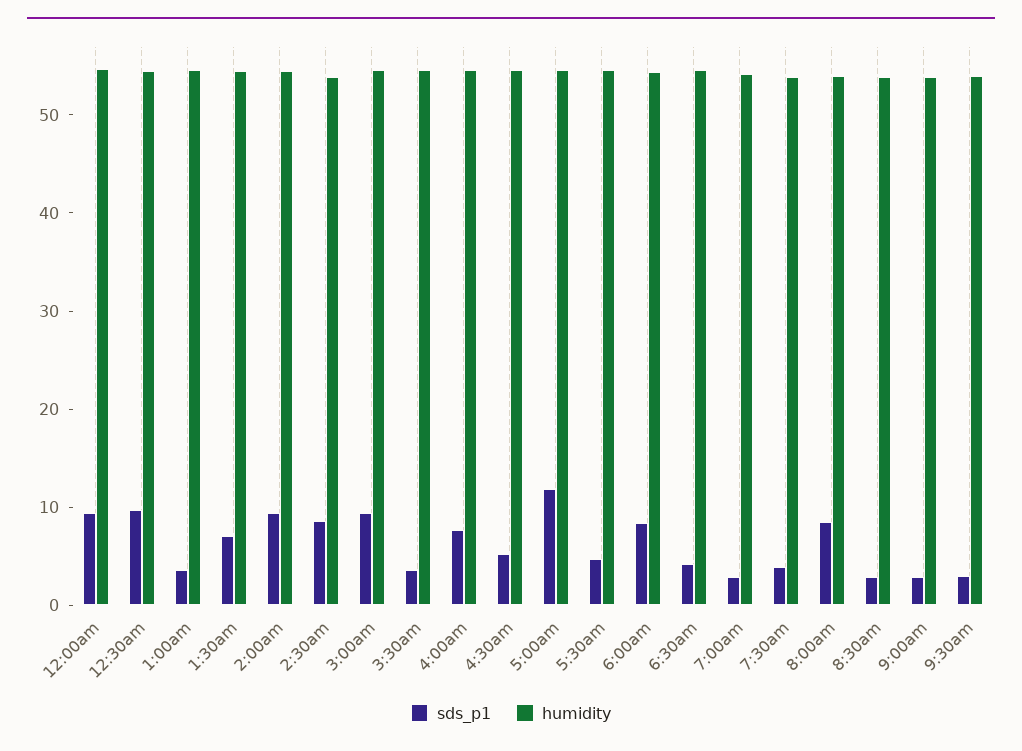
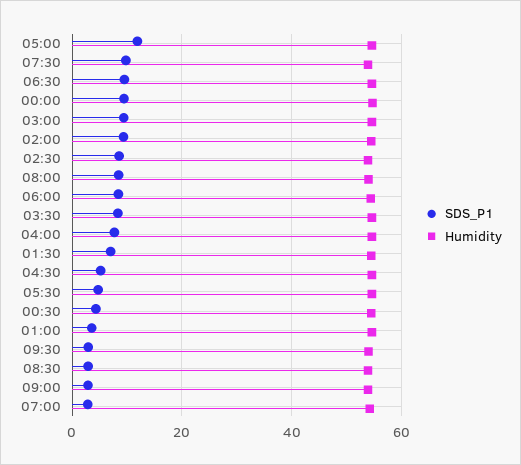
  {
    "sds_p1": {
      "12:00am": 10,
-     "12:30am": 10,
+     "12:30am": 4,
      "1:00am": 4,
      "1:30am": 8,
      "2:00am": 10,
      "2:30am": 8,
      "3:00am": 10,
-     "3:30am": 4,
+     "3:30am": 8,
      "4:00am": 8,
      "4:30am": 6,
      "5:00am": 12,
      "5:30am": 4,
      "6:00am": 8,
-     "6:30am": 4,
+     "6:30am": 10,
      "7:00am": 2,
-     "7:30am": 4,
+     "7:30am": 10,
      "8:00am": 8,
      "8:30am": 2,
      "9:00am": 2,
      "9:30am": 2
    },
    "humidity": {
      "12:00am": 54,
      "12:30am": 54,
      "1:00am": 54,
      "1:30am": 54,
      "2:00am": 54,
      "2:30am": 54,
      "3:00am": 54,
      "3:30am": 54,
      "4:00am": 54,
      "4:30am": 54,
      "5:00am": 54,
      "5:30am": 54,
      "6:00am": 54,
      "6:30am": 54,
      "7:00am": 54,
      "7:30am": 54,
      "8:00am": 54,
      "8:30am": 54,
      "9:00am": 54,
      "9:30am": 54
    }
  }

